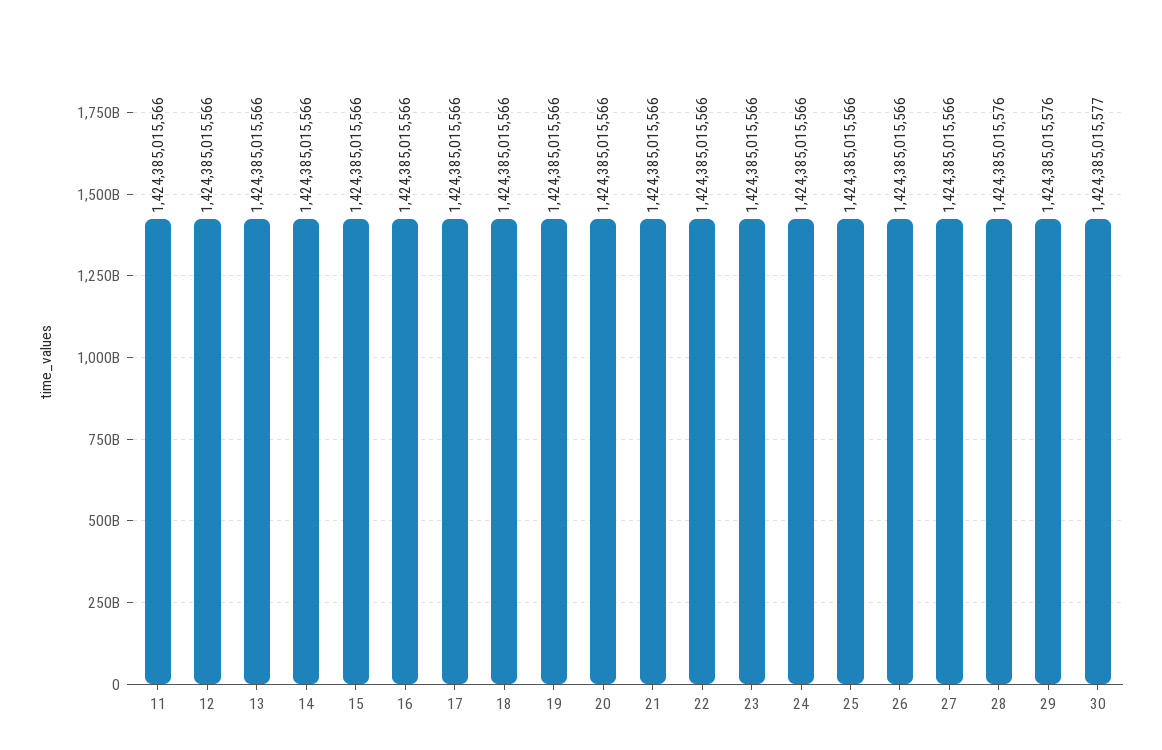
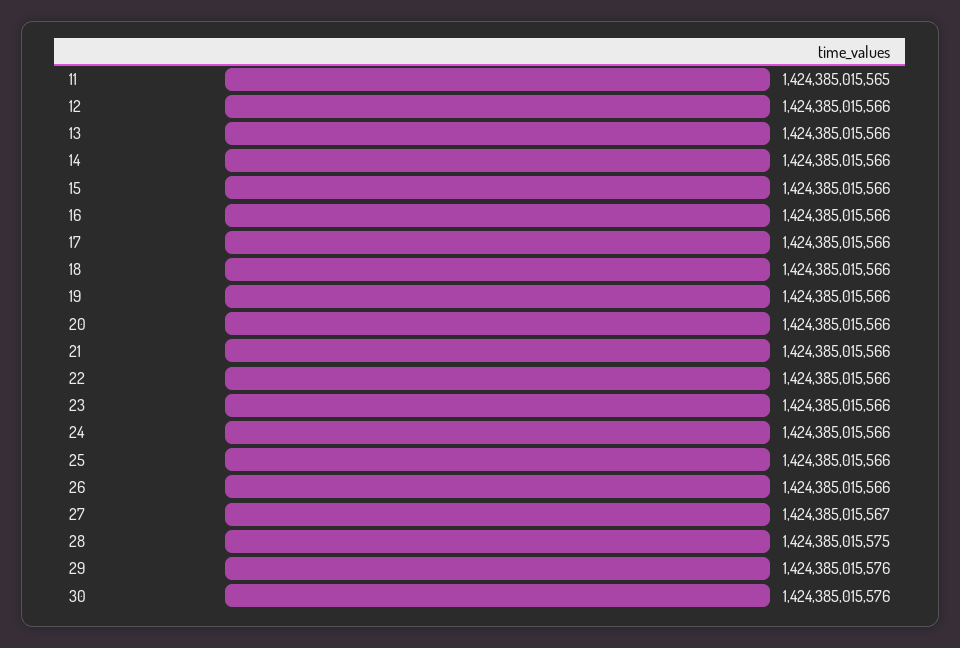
  {
-   "11": 1424385015566,
+   "11": 1424385015565,
    "12": 1424385015566,
    "13": 1424385015566,
    "14": 1424385015566,
    "15": 1424385015566,
    "16": 1424385015566,
    "17": 1424385015566,
    "18": 1424385015566,
    "19": 1424385015566,
    "20": 1424385015566,
    "21": 1424385015566,
    "22": 1424385015566,
    "23": 1424385015566,
    "24": 1424385015566,
    "25": 1424385015566,
    "26": 1424385015566,
-   "27": 1424385015566,
+   "27": 1424385015567,
-   "28": 1424385015576,
+   "28": 1424385015575,
    "29": 1424385015576,
-   "30": 1424385015577
+   "30": 1424385015576
  }

